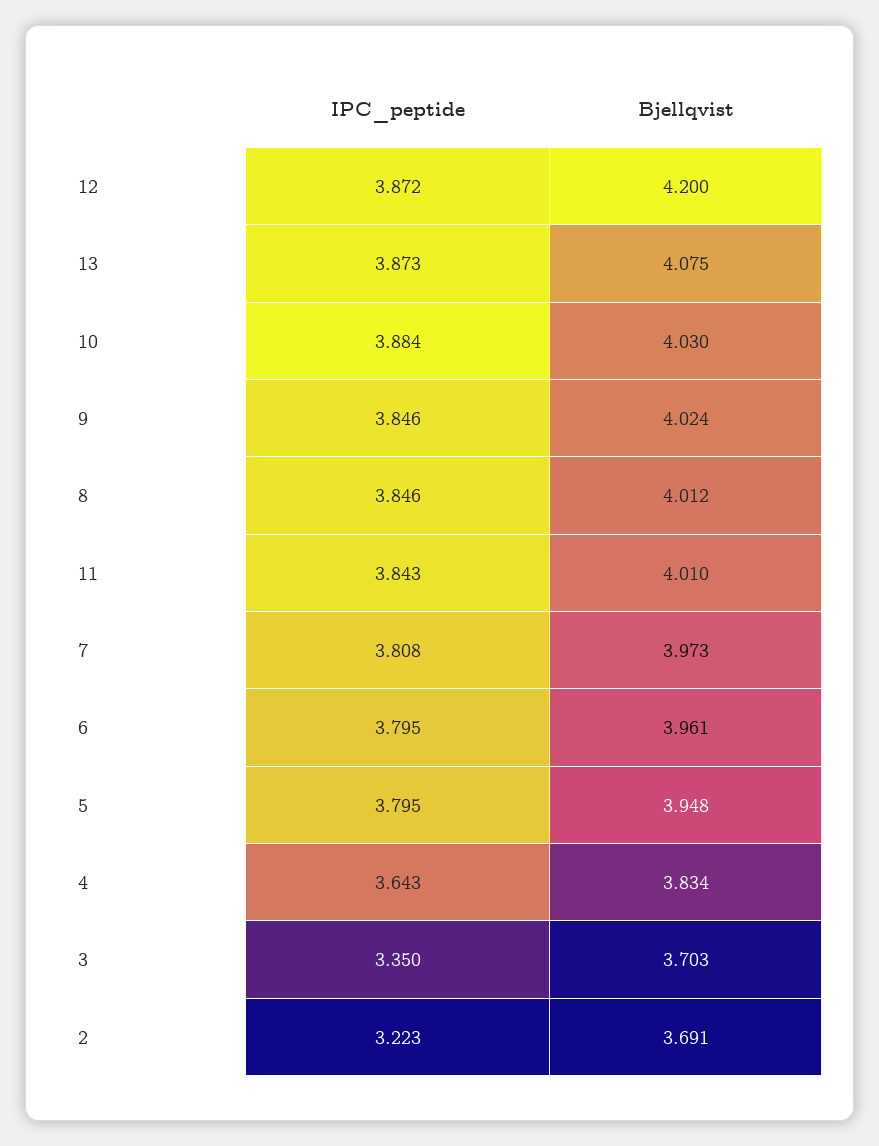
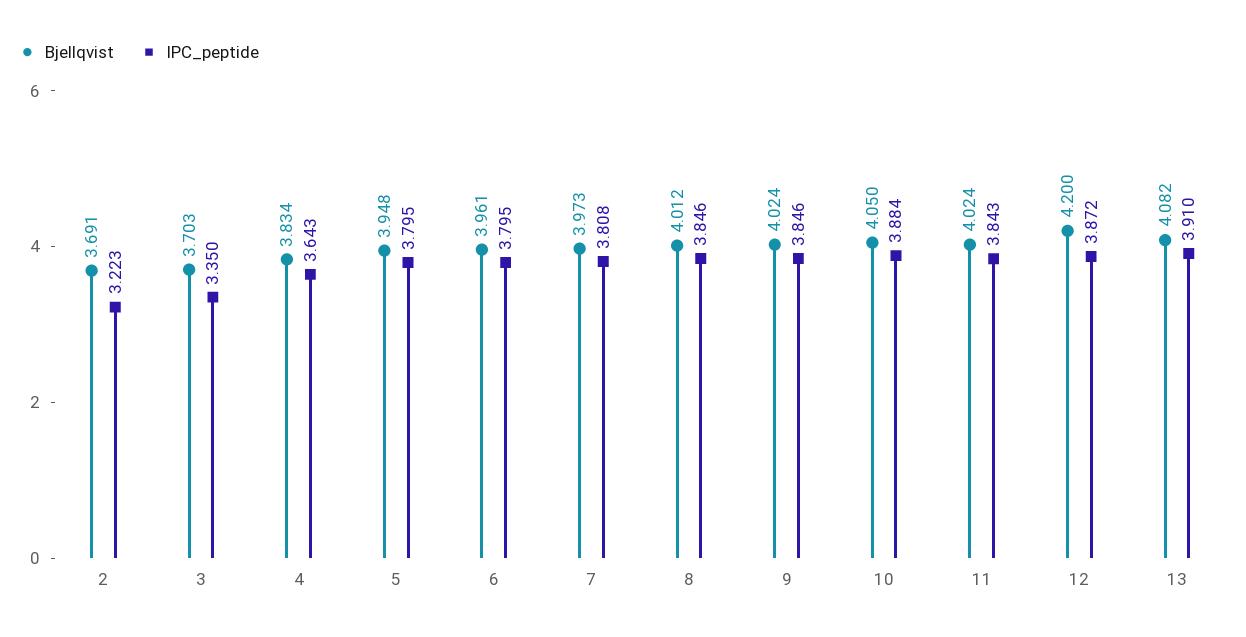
  {
    "IPC_peptide": {
      "12": 3.872,
-     "13": 3.873,
+     "13": 3.91,
      "10": 3.884,
      "9": 3.846,
      "8": 3.846,
      "11": 3.843,
      "7": 3.808,
      "6": 3.795,
      "5": 3.795,
      "4": 3.643,
      "3": 3.35,
      "2": 3.223
    },
    "Bjellqvist": {
      "12": 4.2,
-     "13": 4.075,
+     "13": 4.082,
-     "10": 4.03,
+     "10": 4.05,
      "9": 4.024,
      "8": 4.012,
-     "11": 4.01,
+     "11": 4.024,
      "7": 3.973,
      "6": 3.961,
      "5": 3.948,
      "4": 3.834,
      "3": 3.703,
      "2": 3.691
    }
  }

